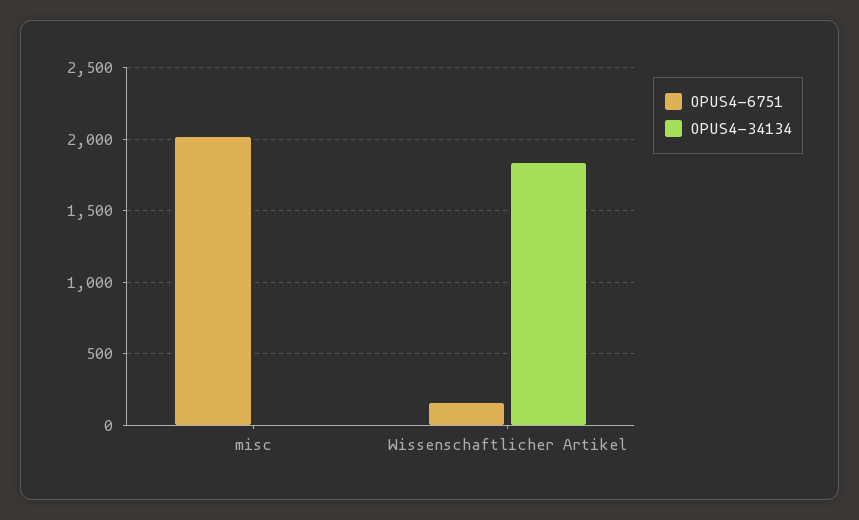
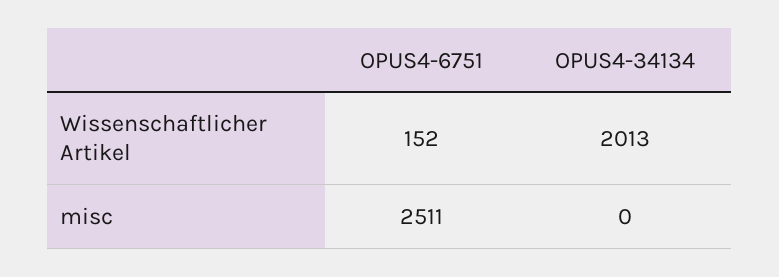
  {
    "OPUS4-6751": {
-     "misc": 2000,
+     "misc": 2511,
      "Wissenschaftlicher Artikel": 152
    },
    "OPUS4-34134": {
      "misc": 0,
-     "Wissenschaftlicher Artikel": 1850
+     "Wissenschaftlicher Artikel": 2013
    }
  }

